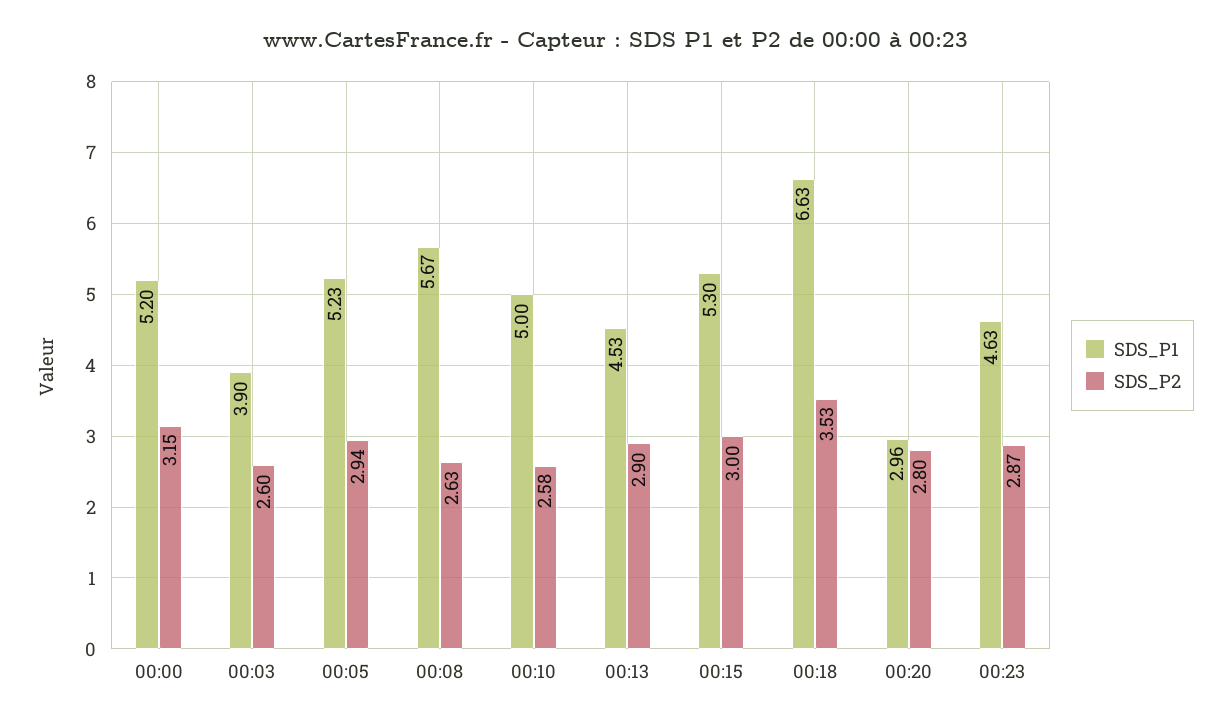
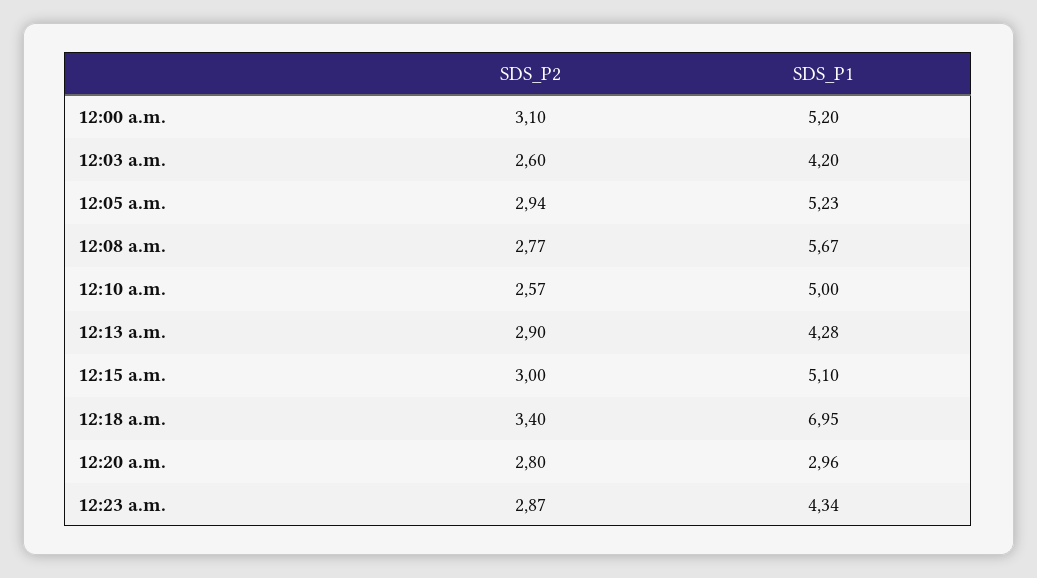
  {
    "SDS_P1": {
      "00:00": 5.2,
-     "00:03": 3.9,
+     "00:03": 4.2,
      "00:05": 5.23,
      "00:08": 5.67,
      "00:10": 5,
-     "00:13": 4.53,
+     "00:13": 4.28,
-     "00:15": 5.3,
+     "00:15": 5.1,
-     "00:18": 6.63,
+     "00:18": 6.95,
      "00:20": 2.96,
-     "00:23": 4.63
+     "00:23": 4.34
    },
    "SDS_P2": {
-     "00:00": 3.15,
+     "00:00": 3.1,
      "00:03": 2.6,
      "00:05": 2.94,
-     "00:08": 2.63,
+     "00:08": 2.77,
-     "00:10": 2.58,
+     "00:10": 2.57,
      "00:13": 2.9,
      "00:15": 3,
-     "00:18": 3.53,
+     "00:18": 3.4,
      "00:20": 2.8,
      "00:23": 2.87
    }
  }

